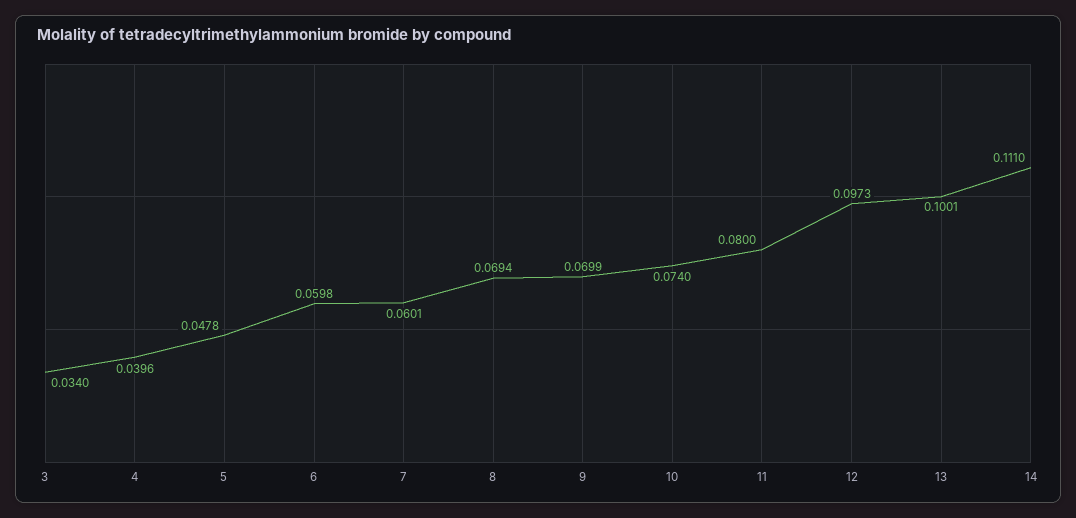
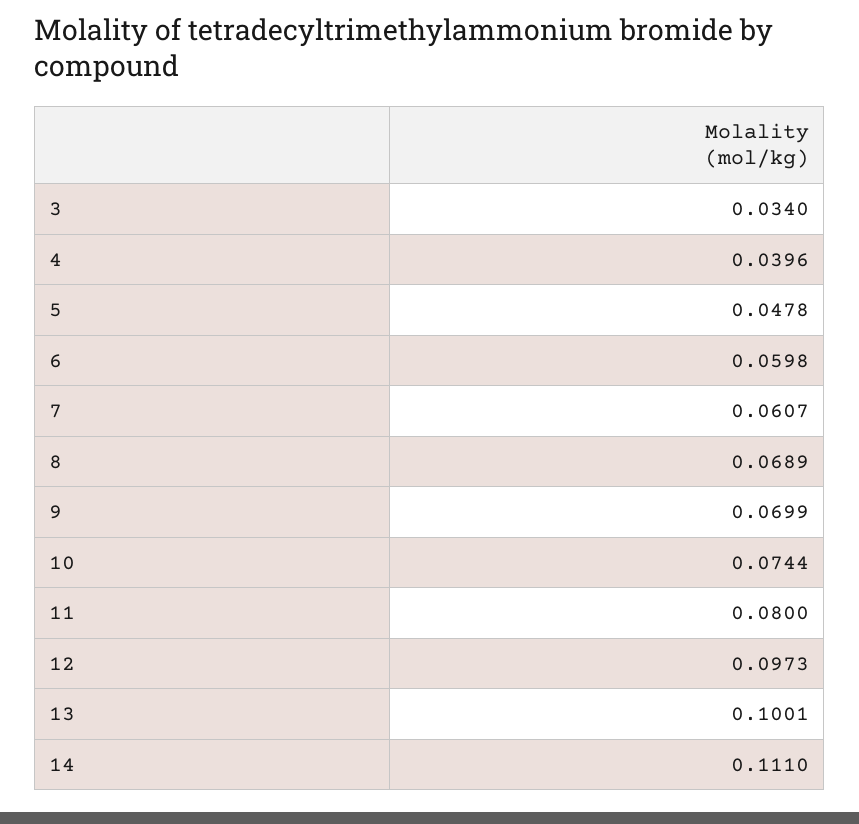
  {
    "3": 0.034,
    "4": 0.0396,
    "5": 0.0478,
    "6": 0.0598,
-   "7": 0.0601,
+   "7": 0.0607,
-   "8": 0.0694,
+   "8": 0.0689,
    "9": 0.0699,
-   "10": 0.074,
+   "10": 0.0744,
    "11": 0.08,
    "12": 0.0973,
    "13": 0.1001,
    "14": 0.111
  }

